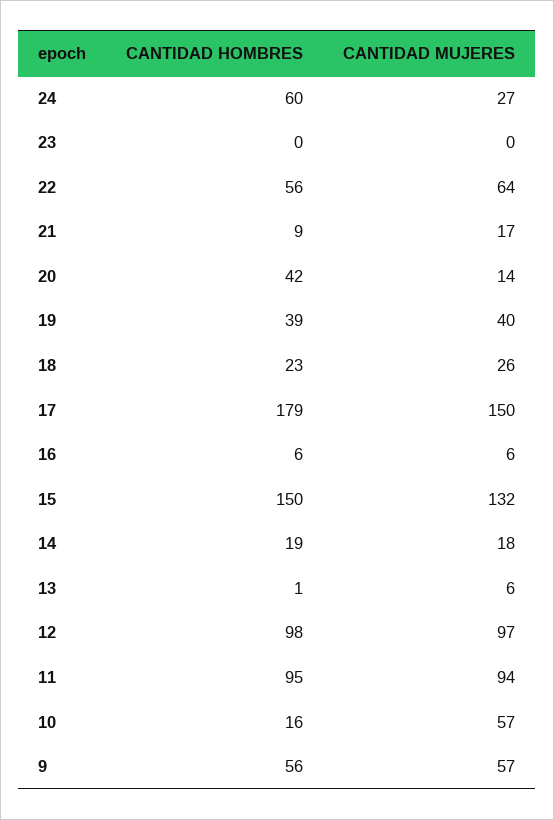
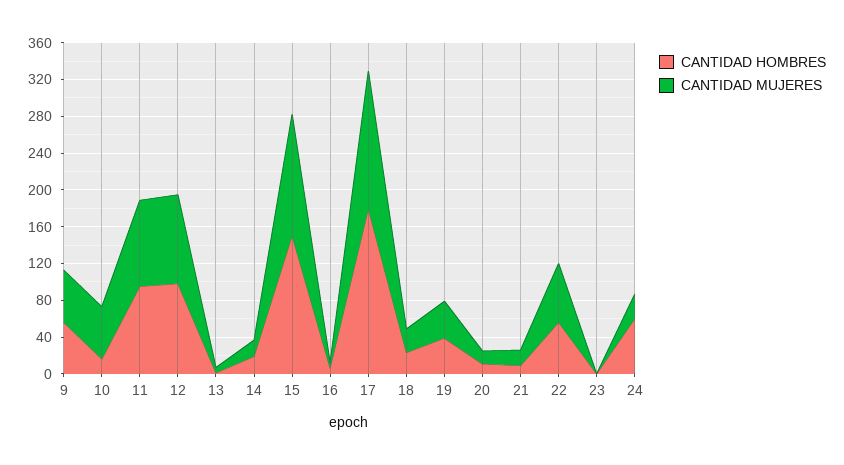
  {
    "CANTIDAD HOMBRES": {
      "24": 60,
      "23": 0,
      "22": 56,
      "21": 9,
-     "20": 42,
+     "20": 10,
      "19": 39,
      "18": 23,
      "17": 179,
      "16": 6,
      "15": 150,
      "14": 19,
      "13": 1,
      "12": 98,
      "11": 95,
      "10": 16,
      "9": 56
    },
    "CANTIDAD MUJERES": {
      "24": 27,
      "23": 0,
      "22": 64,
      "21": 17,
      "20": 14,
      "19": 40,
      "18": 26,
      "17": 150,
      "16": 6,
      "15": 132,
      "14": 18,
      "13": 6,
      "12": 97,
      "11": 94,
      "10": 57,
      "9": 57
    }
  }

